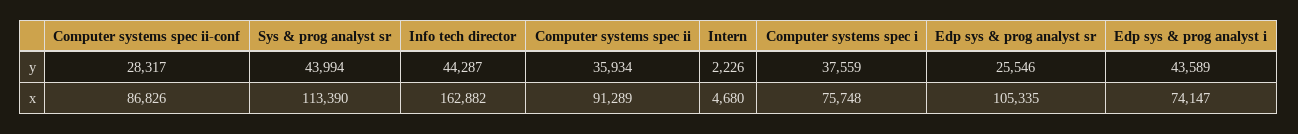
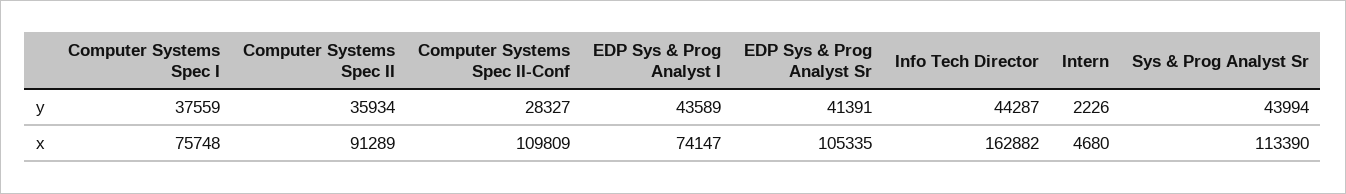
  {
    "Computer systems spec ii-conf": {
-     "y": 28317,
+     "y": 28327,
-     "x": 86826
+     "x": 109809
    },
    "Sys & prog analyst sr": {
      "y": 43994,
      "x": 113390
    },
    "Info tech director": {
      "y": 44287,
      "x": 162882
    },
    "Computer systems spec ii": {
      "y": 35934,
      "x": 91289
    },
    "Intern": {
      "y": 2226,
      "x": 4680
    },
    "Computer systems spec i": {
      "y": 37559,
      "x": 75748
    },
    "Edp sys & prog analyst sr": {
-     "y": 25546,
+     "y": 41391,
      "x": 105335
    },
    "Edp sys & prog analyst i": {
      "y": 43589,
      "x": 74147
    }
  }

